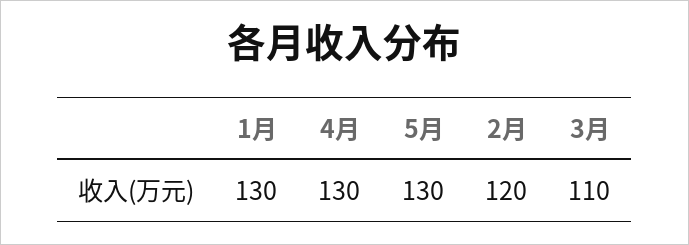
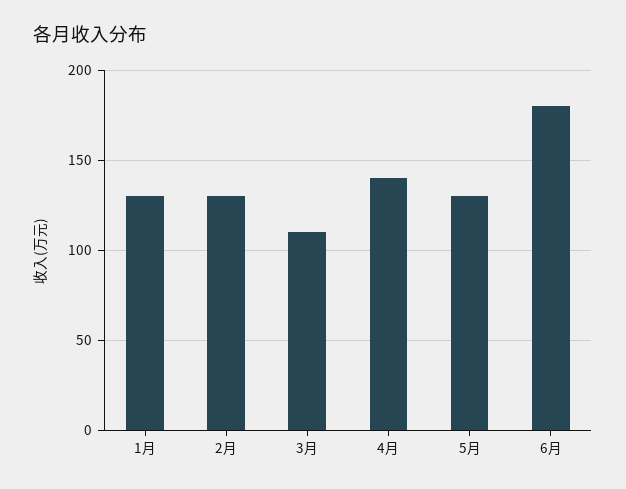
  {
    "1月": 130,
-   "4月": 130,
+   "4月": 140,
    "5月": 130,
-   "2月": 120,
+   "2月": 130,
-   "3月": 110
+   "3月": 110,
+   "6月": 180
  }

